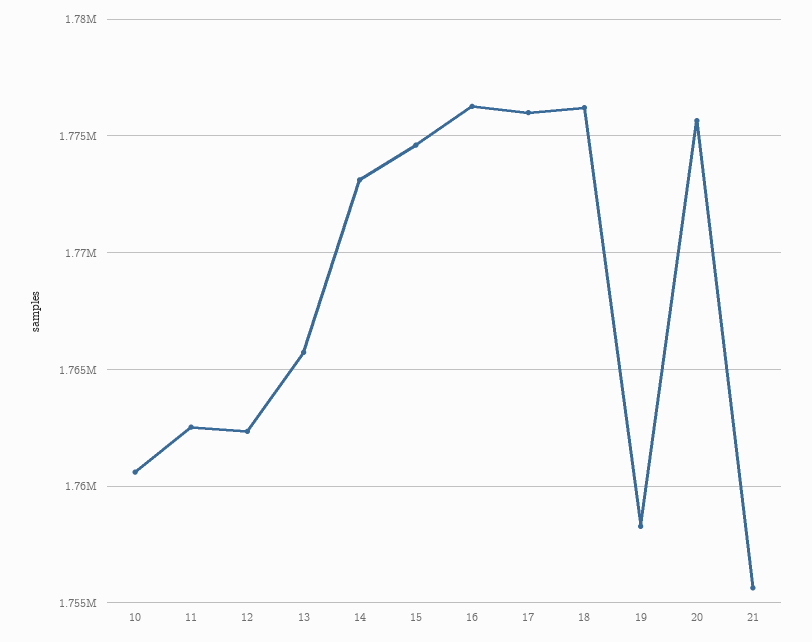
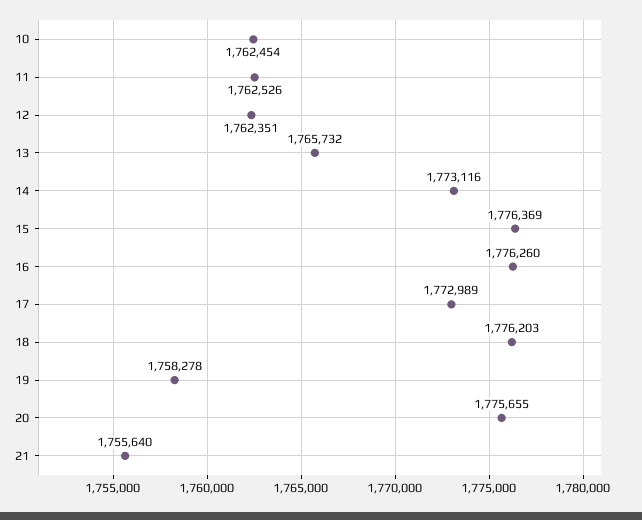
  {
-   "10": 1760500,
+   "10": 1762454,
    "11": 1762526,
    "12": 1762351,
    "13": 1765732,
    "14": 1773116,
-   "15": 1774500,
+   "15": 1776369,
    "16": 1776260,
-   "17": 1776000,
+   "17": 1772989,
    "18": 1776203,
    "19": 1758278,
    "20": 1775655,
    "21": 1755640
  }

